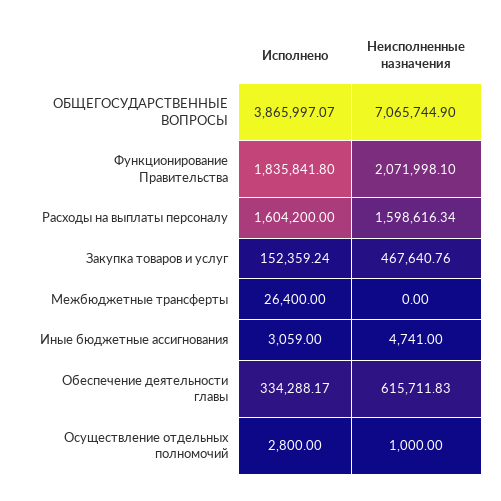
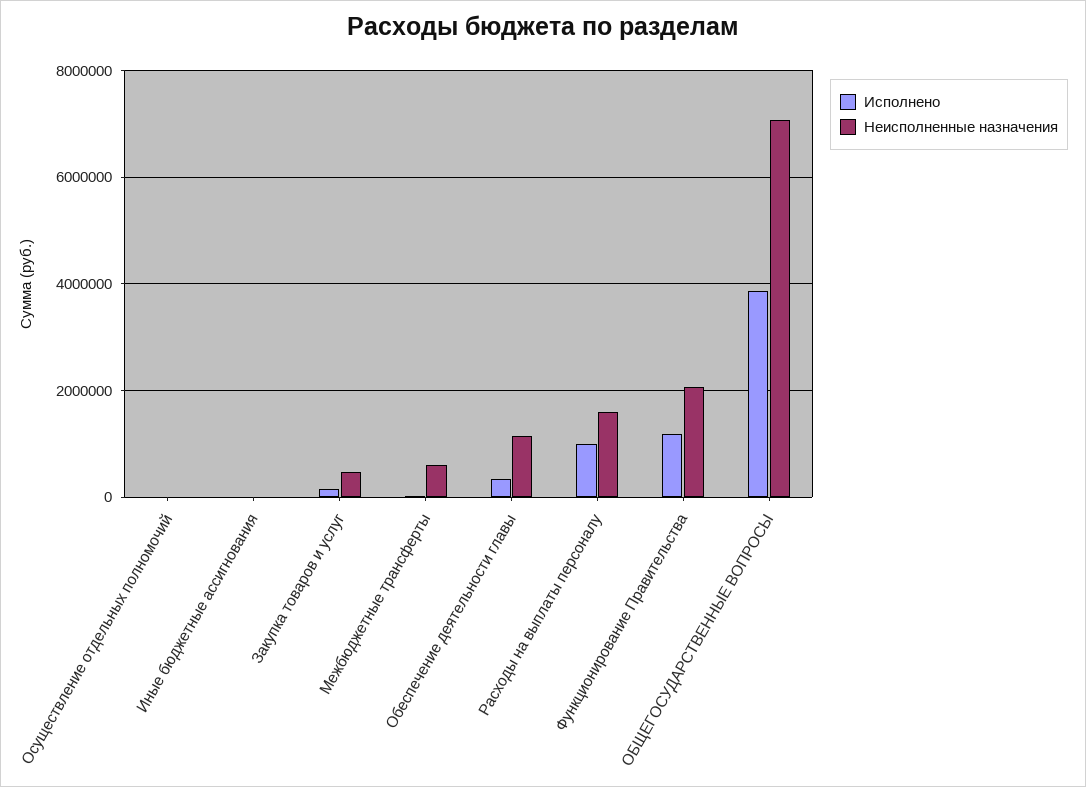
  {
    "Исполнено": {
      "ОБЩЕГОСУДАРСТВЕННЫЕ ВОПРОСЫ": 3865997.07,
-     "Функционирование Правительства": 1835841.8,
+     "Функционирование Правительства": 1200000,
-     "Расходы на выплаты персоналу": 1604200,
+     "Расходы на выплаты персоналу": 1000000,
      "Закупка товаров и услуг": 152359.24,
      "Межбюджетные трансферты": 26400,
      "Иные бюджетные ассигнования": 3059,
      "Обеспечение деятельности главы": 334288.17,
      "Осуществление отдельных полномочий": 2800
    },
    "Неисполненные назначения": {
      "ОБЩЕГОСУДАРСТВЕННЫЕ ВОПРОСЫ": 7065744.9,
      "Функционирование Правительства": 2071998.1,
      "Расходы на выплаты персоналу": 1598616.34,
      "Закупка товаров и услуг": 467640.76,
-     "Межбюджетные трансферты": 0,
+     "Межбюджетные трансферты": 600000,
      "Иные бюджетные ассигнования": 4741,
-     "Обеспечение деятельности главы": 615711.83,
+     "Обеспечение деятельности главы": 1200000,
      "Осуществление отдельных полномочий": 1000
    }
  }

